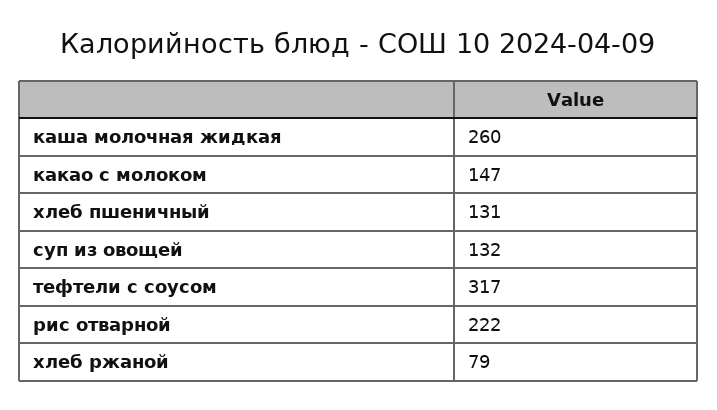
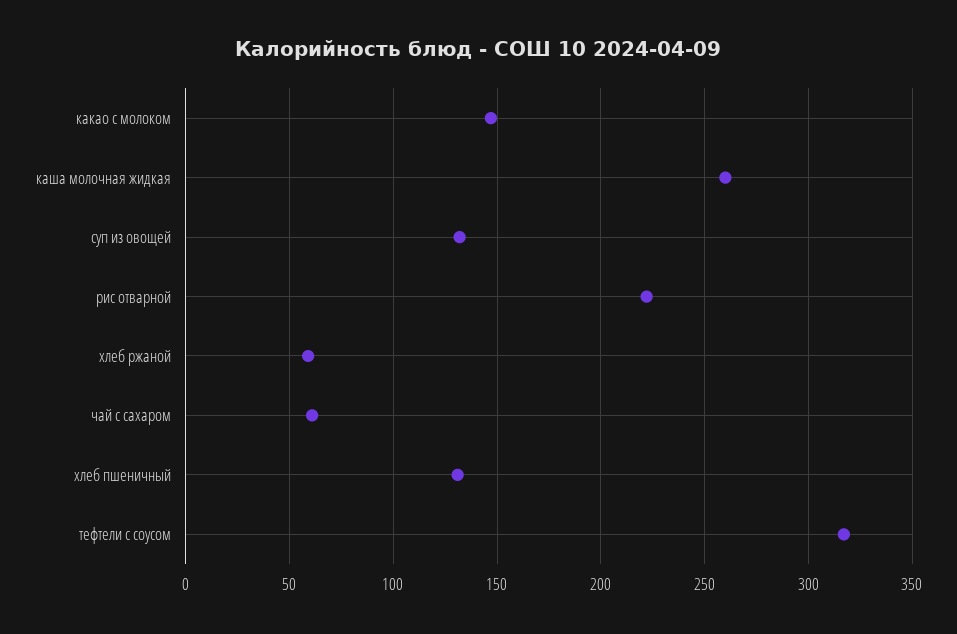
  {
    "каша молочная жидкая": 260,
    "какао с молоком": 147,
    "хлеб пшеничный": 131,
    "суп из овощей": 132,
    "тефтели с соусом": 317,
    "рис отварной": 222,
-   "хлеб ржаной": 79
+   "хлеб ржаной": 60,
+   "чай с сахаром": 60
  }

